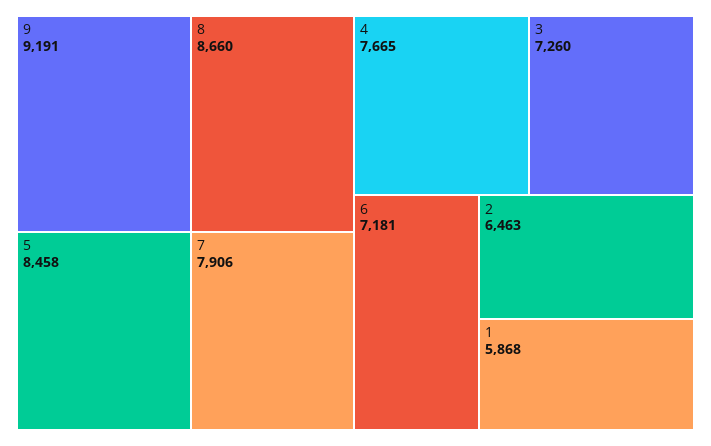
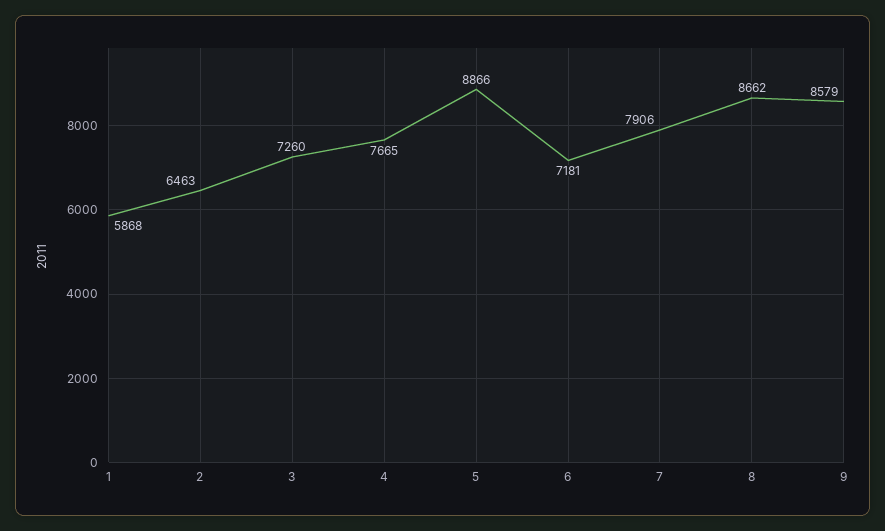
  {
-   "9": 9191,
+   "9": 8579,
-   "8": 8660,
+   "8": 8662,
-   "5": 8458,
+   "5": 8866,
    "7": 7906,
    "4": 7665,
    "3": 7260,
    "6": 7181,
    "2": 6463,
    "1": 5868
  }

